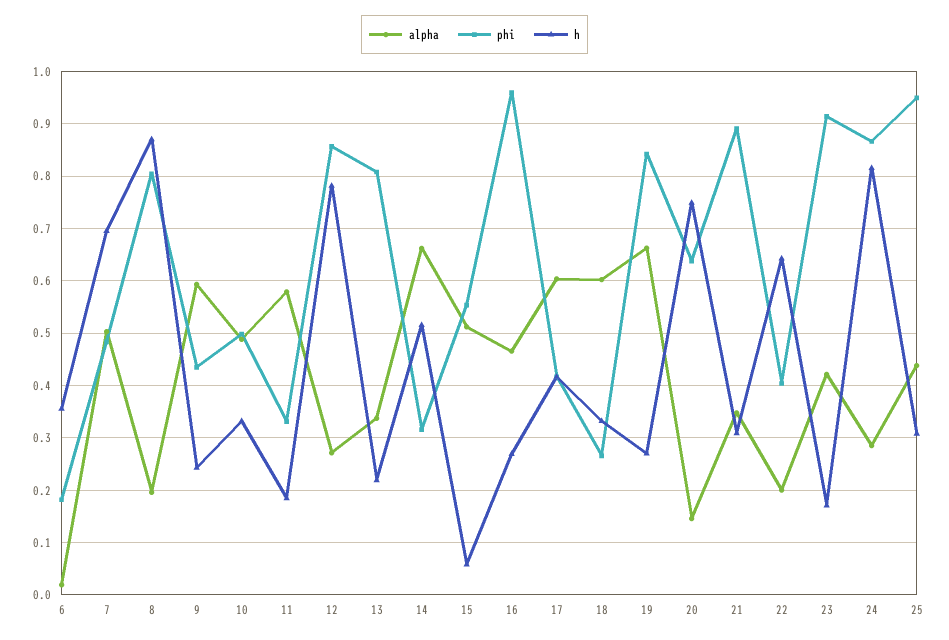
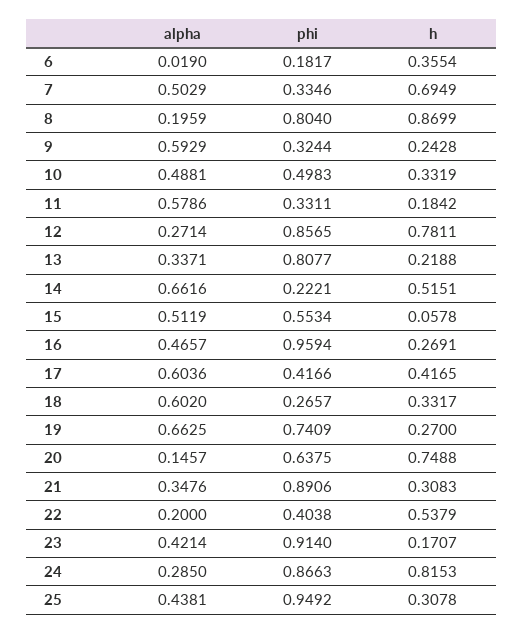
  {
    "alpha": {
      "6": 0.019,
      "7": 0.5029,
      "8": 0.1959,
      "9": 0.5929,
      "10": 0.4881,
      "11": 0.5786,
      "12": 0.2714,
      "13": 0.3371,
      "14": 0.6616,
      "15": 0.5119,
      "16": 0.4657,
      "17": 0.6036,
      "18": 0.602,
      "19": 0.6625,
      "20": 0.1457,
      "21": 0.3476,
      "22": 0.2,
      "23": 0.4214,
      "24": 0.285,
      "25": 0.4381
    },
    "phi": {
      "6": 0.1817,
-     "7": 0.48,
+     "7": 0.3346,
      "8": 0.804,
-     "9": 0.44,
+     "9": 0.3244,
      "10": 0.4983,
      "11": 0.3311,
      "12": 0.8565,
      "13": 0.8077,
-     "14": 0.32,
+     "14": 0.2221,
      "15": 0.5534,
      "16": 0.9594,
      "17": 0.4166,
      "18": 0.2657,
-     "19": 0.84,
+     "19": 0.7409,
      "20": 0.6375,
      "21": 0.8906,
      "22": 0.4038,
      "23": 0.914,
      "24": 0.8663,
      "25": 0.9492
    },
    "h": {
      "6": 0.3554,
      "7": 0.6949,
      "8": 0.8699,
      "9": 0.2428,
      "10": 0.3319,
      "11": 0.1842,
      "12": 0.7811,
      "13": 0.2188,
      "14": 0.5151,
      "15": 0.0578,
      "16": 0.2691,
      "17": 0.4165,
      "18": 0.3317,
      "19": 0.27,
      "20": 0.7488,
      "21": 0.3083,
-     "22": 0.64,
+     "22": 0.5379,
      "23": 0.1707,
      "24": 0.8153,
      "25": 0.3078
    }
  }

